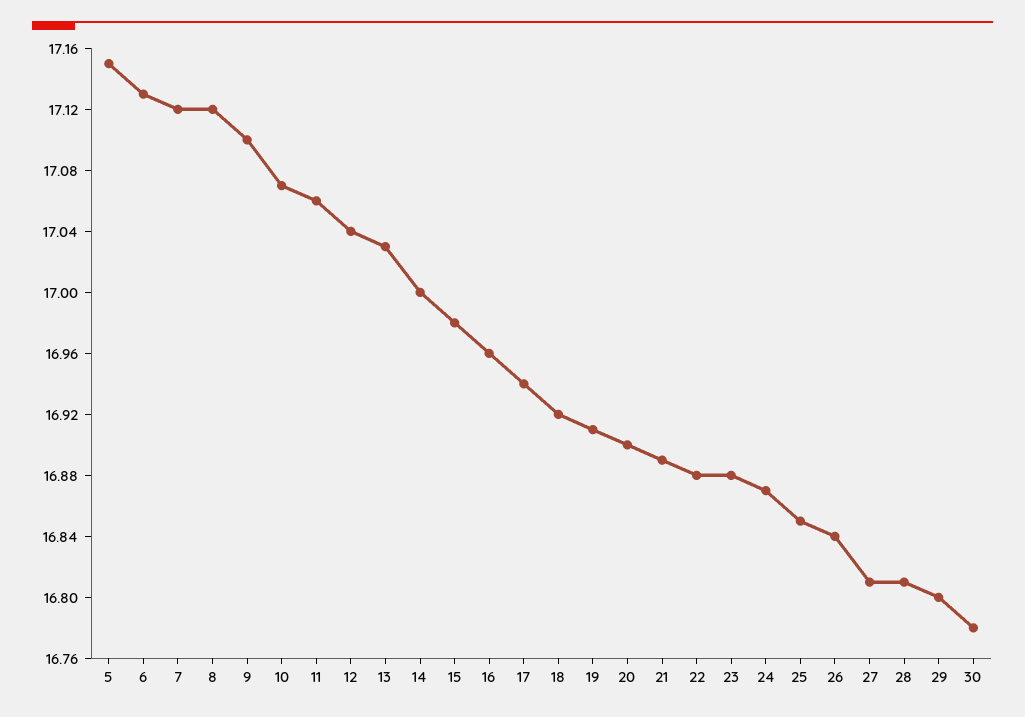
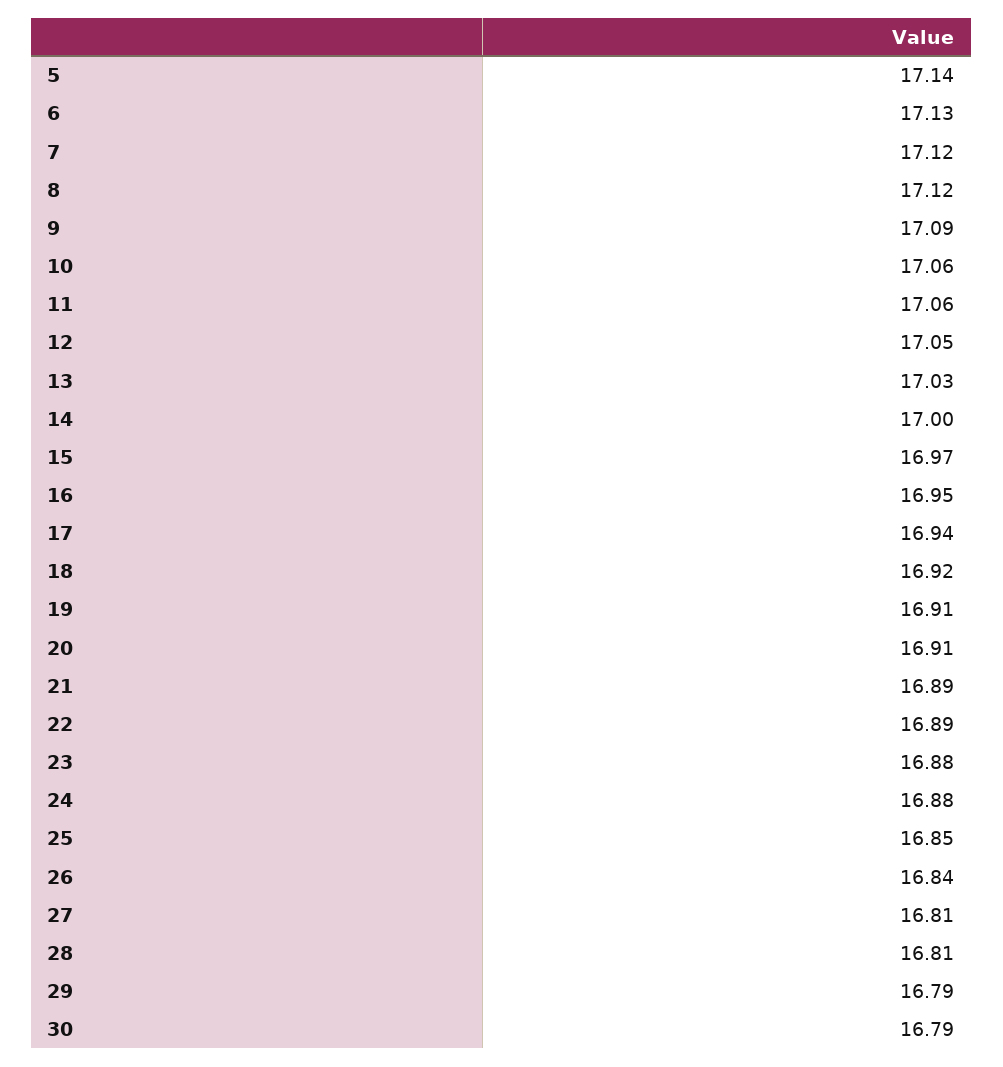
  {
-   "5": 17.15,
+   "5": 17.14,
    "6": 17.13,
    "7": 17.12,
    "8": 17.12,
-   "9": 17.1,
+   "9": 17.09,
-   "10": 17.07,
+   "10": 17.06,
    "11": 17.06,
-   "12": 17.04,
+   "12": 17.05,
    "13": 17.03,
    "14": 17,
-   "15": 16.98,
+   "15": 16.97,
-   "16": 16.96,
+   "16": 16.95,
    "17": 16.94,
    "18": 16.92,
    "19": 16.91,
-   "20": 16.9,
+   "20": 16.91,
    "21": 16.89,
-   "22": 16.88,
+   "22": 16.89,
    "23": 16.88,
-   "24": 16.87,
+   "24": 16.88,
    "25": 16.85,
    "26": 16.84,
    "27": 16.81,
    "28": 16.81,
-   "29": 16.8,
+   "29": 16.79,
-   "30": 16.78
+   "30": 16.79
  }

